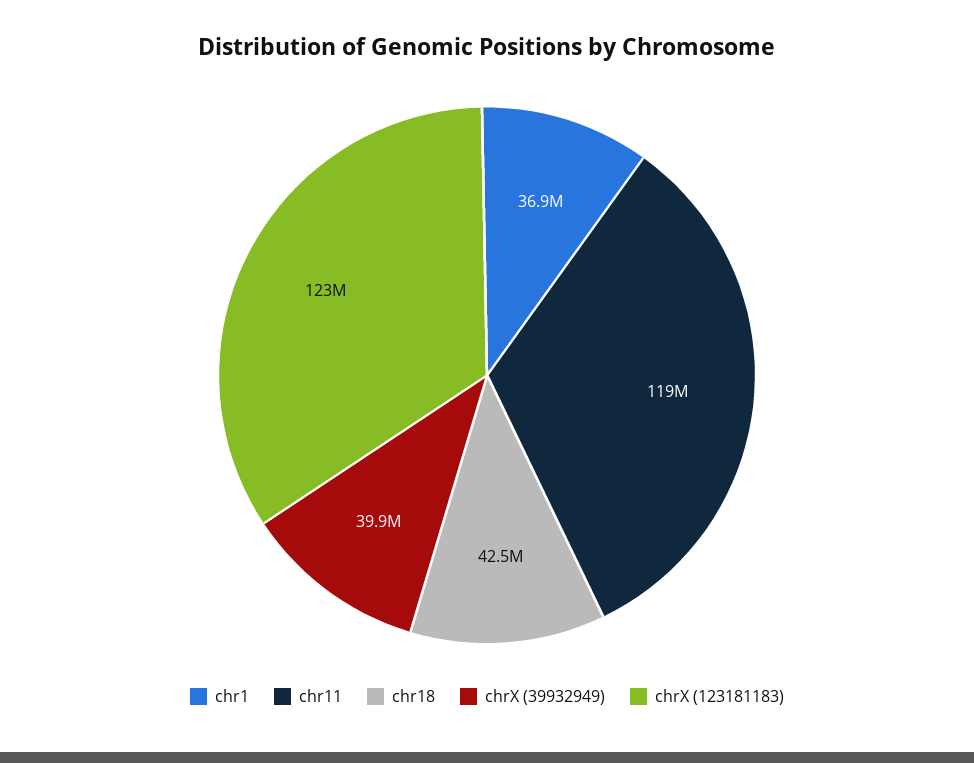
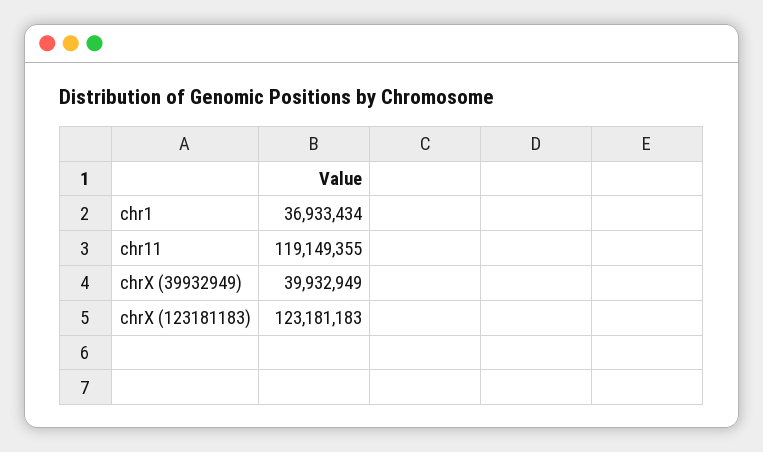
  {
    "chr1": 36933434,
    "chr11": 119149355,
-   "chr18": 42500000,
    "chrX (39932949)": 39932949,
    "chrX (123181183)": 123181183
  }

